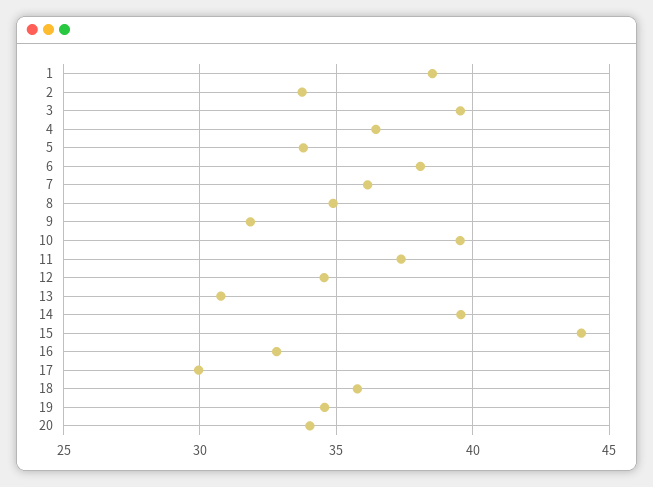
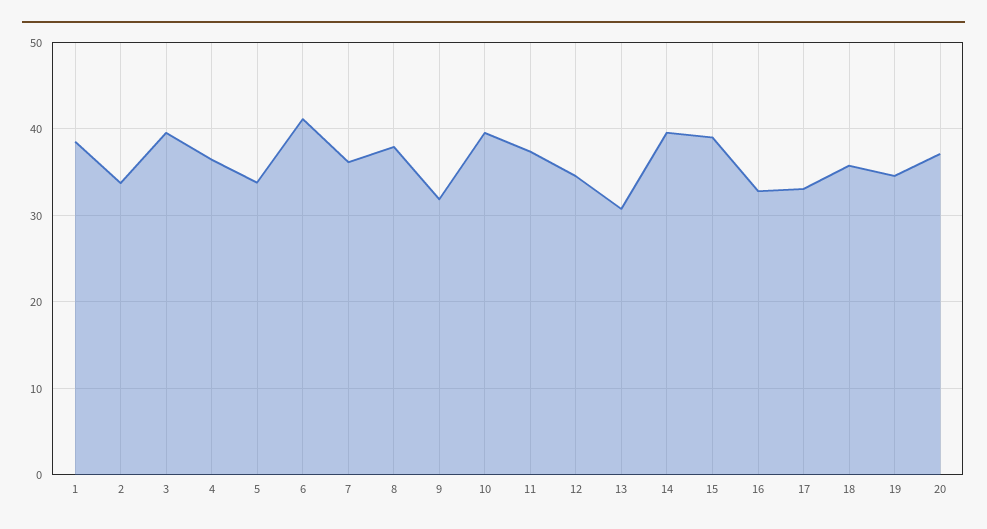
  {
    "1": 38.5,
    "2": 33.5,
    "3": 39.5,
    "4": 36.5,
    "5": 34,
-   "6": 38,
+   "6": 41,
    "7": 36,
-   "8": 35,
+   "8": 38,
    "9": 32,
    "10": 39.5,
    "11": 37.5,
    "12": 34.5,
    "13": 31,
    "14": 39.5,
-   "15": 44,
+   "15": 39,
    "16": 33,
-   "17": 30,
+   "17": 33,
    "18": 36,
    "19": 34.5,
-   "20": 34
+   "20": 37
  }

